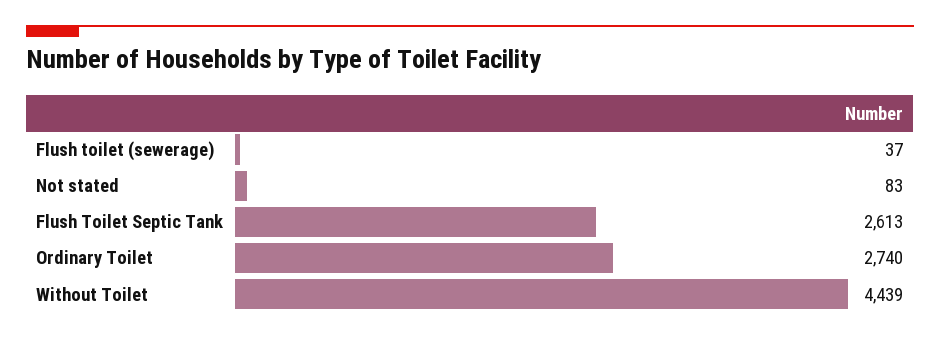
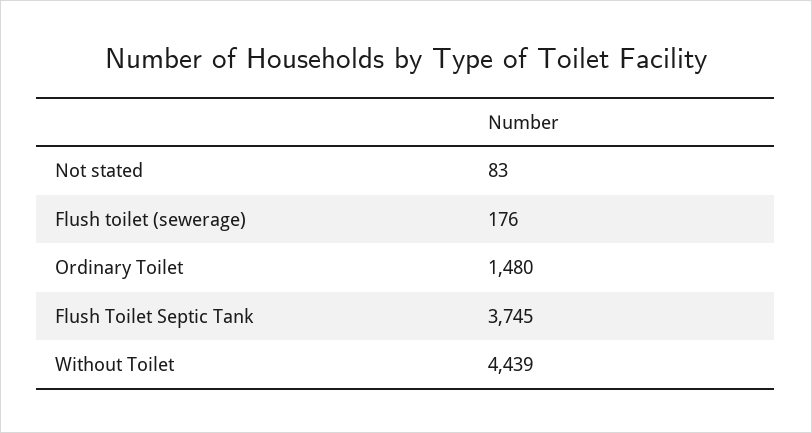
  {
-   "Flush toilet (sewerage)": 37,
+   "Flush toilet (sewerage)": 176,
    "Not stated": 83,
-   "Flush Toilet Septic Tank": 2613,
+   "Flush Toilet Septic Tank": 3745,
-   "Ordinary Toilet": 2740,
+   "Ordinary Toilet": 1480,
    "Without Toilet": 4439
  }

